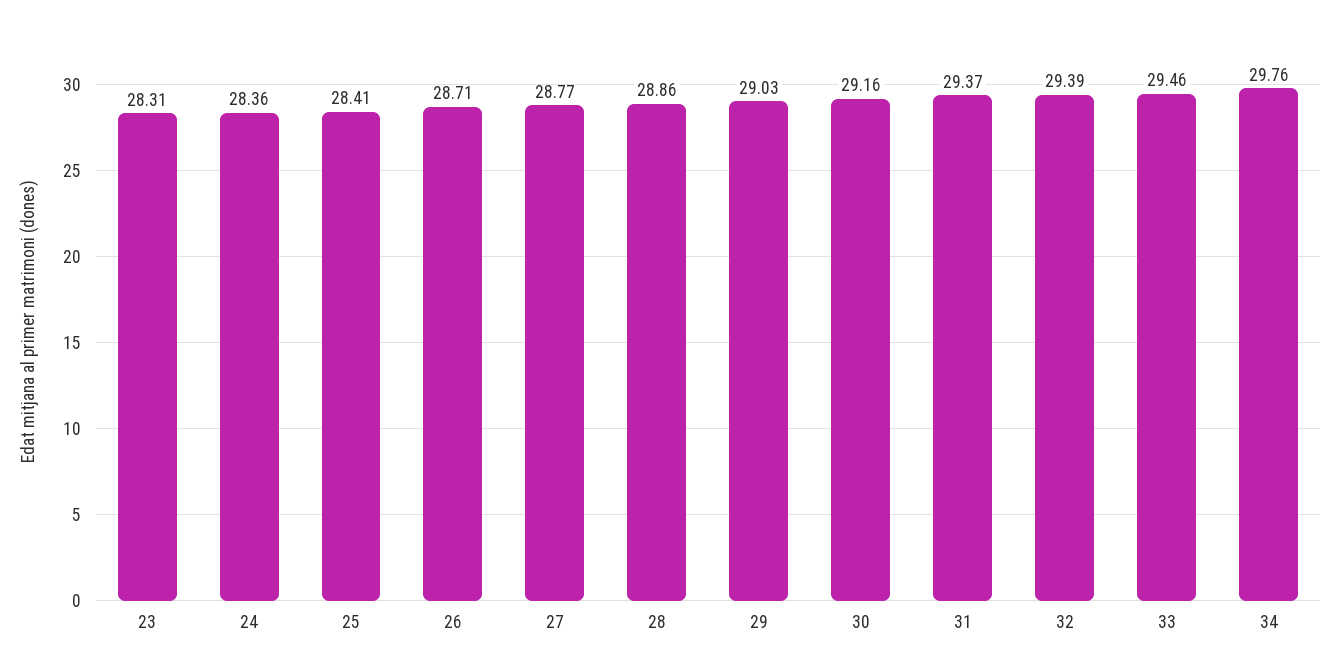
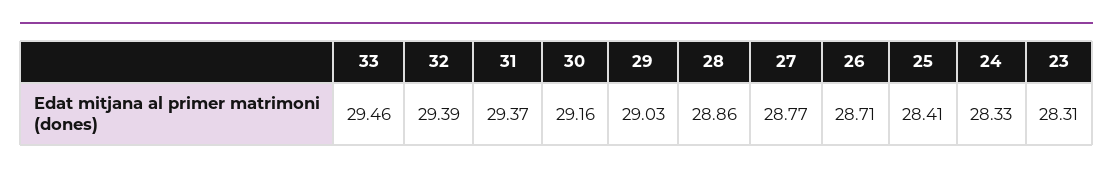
  {
    "23": 28.31,
-   "24": 28.36,
+   "24": 28.33,
    "25": 28.41,
    "26": 28.71,
    "27": 28.77,
    "28": 28.86,
    "29": 29.03,
    "30": 29.16,
    "31": 29.37,
    "32": 29.39,
-   "33": 29.46,
+   "33": 29.46
-   "34": 29.76
  }

